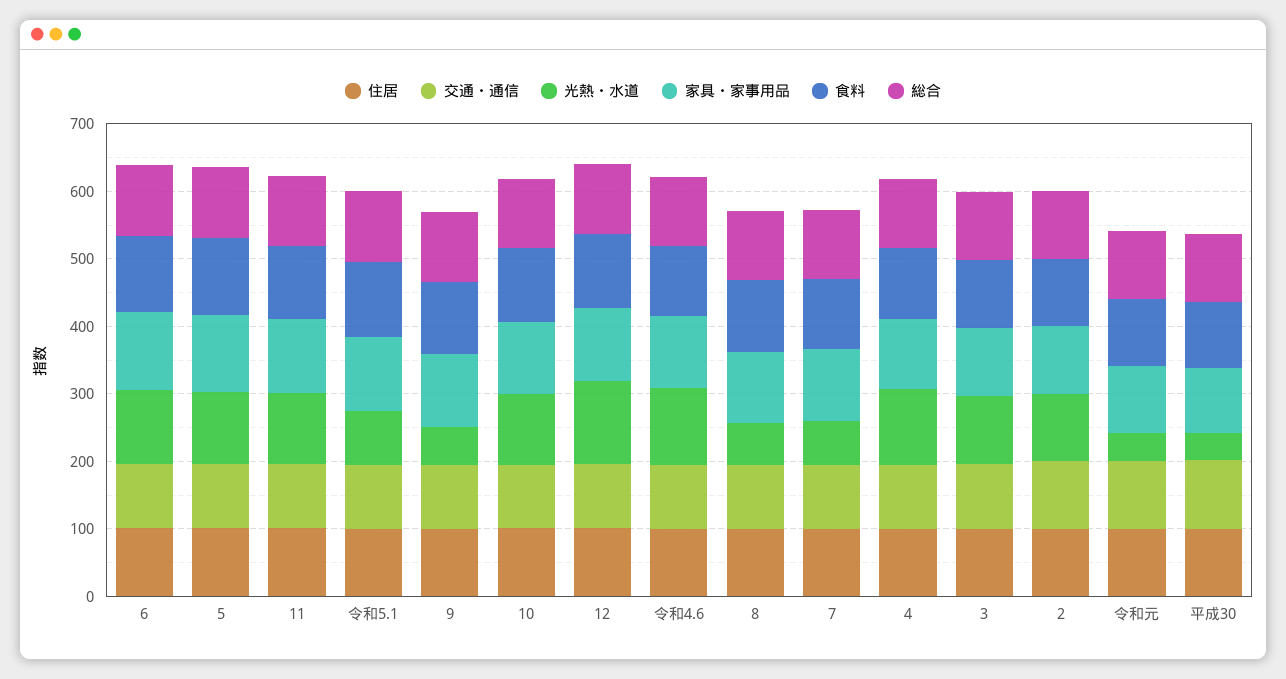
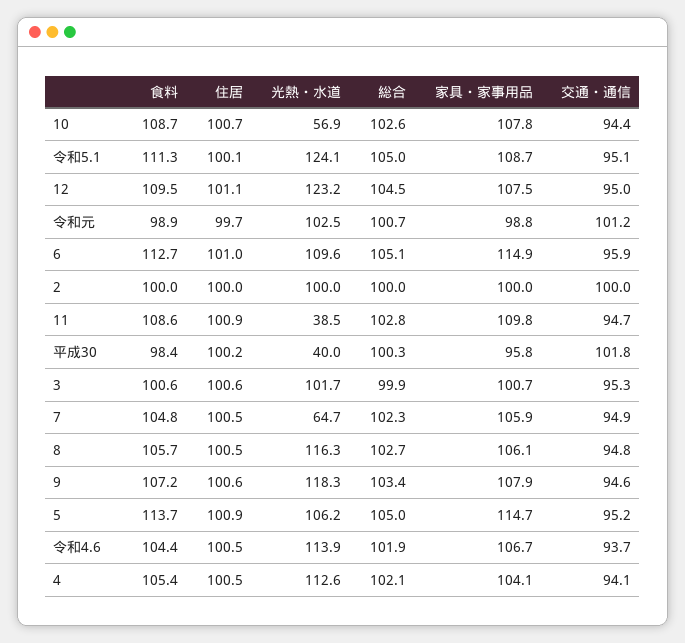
  {
    "住居": {
      "6": 101,
      "5": 100.9,
      "11": 100.9,
      "令和5.1": 100.1,
      "9": 100.6,
      "10": 100.7,
      "12": 101.1,
      "令和4.6": 100.5,
      "8": 100.5,
      "7": 100.5,
      "4": 100.5,
      "3": 100.6,
      "2": 100,
      "令和元": 99.7,
      "平成30": 100.2
    },
    "交通・通信": {
      "6": 95.9,
      "5": 95.2,
      "11": 94.7,
      "令和5.1": 95.1,
      "9": 94.6,
      "10": 94.4,
      "12": 95,
      "令和4.6": 93.7,
      "8": 94.8,
      "7": 94.9,
      "4": 94.1,
      "3": 95.3,
      "2": 100,
      "令和元": 101.2,
      "平成30": 101.8
    },
    "光熱・水道": {
      "6": 109.6,
      "5": 106.2,
-     "11": 100,
+     "11": 38.5,
-     "令和5.1": 80,
+     "令和5.1": 124.1,
-     "9": 60,
+     "9": 118.3,
-     "10": 100,
+     "10": 56.9,
      "12": 123.2,
      "令和4.6": 113.9,
-     "8": 60,
+     "8": 116.3,
      "7": 64.7,
      "4": 112.6,
      "3": 101.7,
      "2": 100,
-     "令和元": 40,
+     "令和元": 102.5,
      "平成30": 40
    },
    "家具・家事用品": {
      "6": 114.9,
      "5": 114.7,
      "11": 109.8,
      "令和5.1": 108.7,
      "9": 107.9,
      "10": 107.8,
      "12": 107.5,
      "令和4.6": 106.7,
      "8": 106.1,
      "7": 105.9,
      "4": 104.1,
      "3": 100.7,
      "2": 100,
      "令和元": 98.8,
      "平成30": 95.8
    },
    "食料": {
      "6": 112.7,
      "5": 113.7,
      "11": 108.6,
      "令和5.1": 111.3,
      "9": 107.2,
      "10": 108.7,
      "12": 109.5,
      "令和4.6": 104.4,
      "8": 105.7,
      "7": 104.8,
      "4": 105.4,
      "3": 100.6,
      "2": 100,
      "令和元": 98.9,
      "平成30": 98.4
    },
    "総合": {
      "6": 105.1,
      "5": 105,
      "11": 102.8,
      "令和5.1": 105,
      "9": 103.4,
      "10": 102.6,
      "12": 104.5,
      "令和4.6": 101.9,
      "8": 102.7,
      "7": 102.3,
      "4": 102.1,
      "3": 99.9,
      "2": 100,
      "令和元": 100.7,
      "平成30": 100.3
    }
  }

